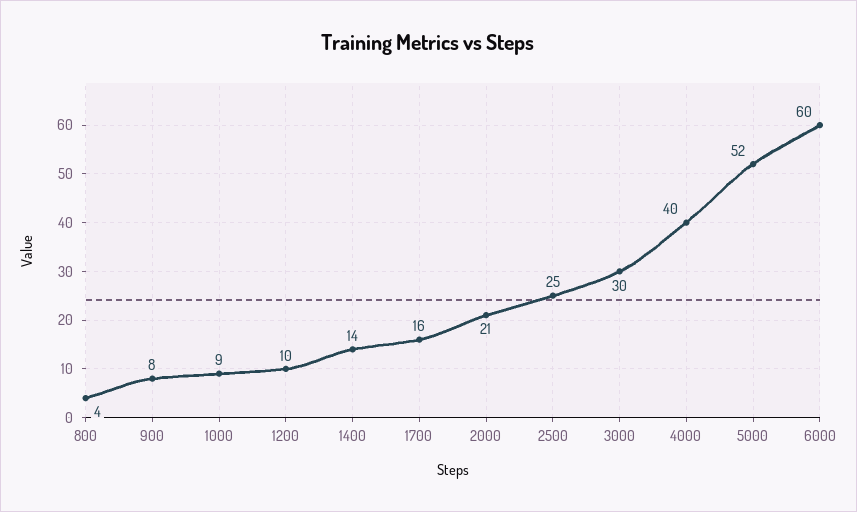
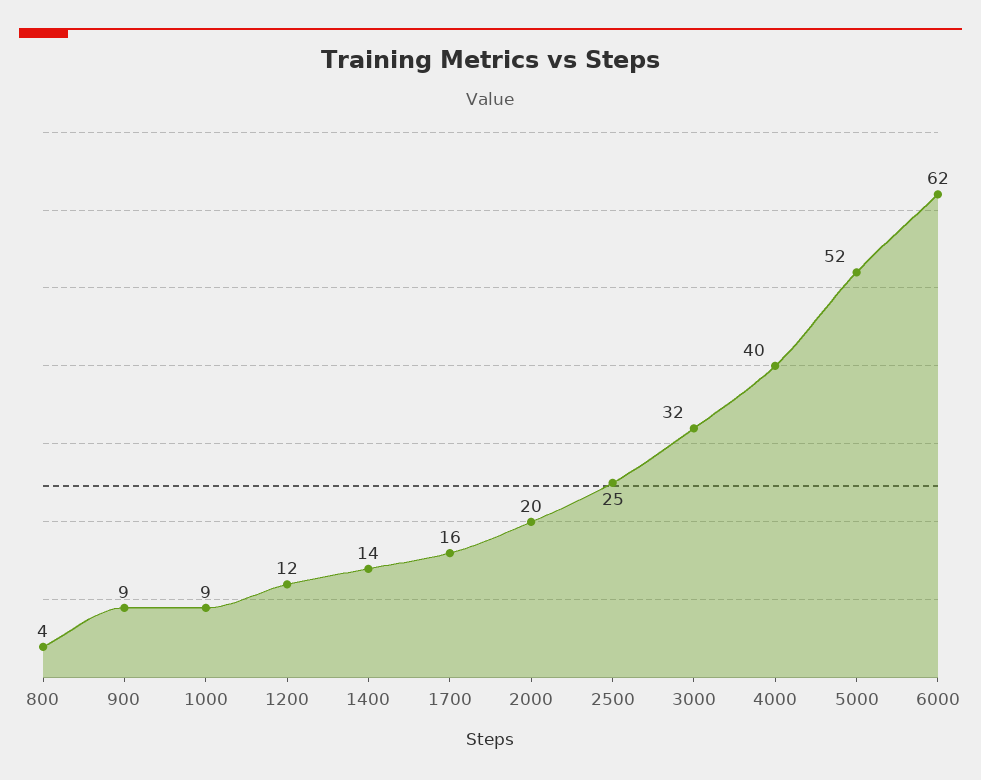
  {
    "800": 4,
-   "900": 8,
+   "900": 9,
    "1000": 9,
-   "1200": 10,
+   "1200": 12,
    "1400": 14,
    "1700": 16,
-   "2000": 21,
+   "2000": 20,
    "2500": 25,
-   "3000": 30,
+   "3000": 32,
    "4000": 40,
    "5000": 52,
-   "6000": 60
+   "6000": 62
  }

